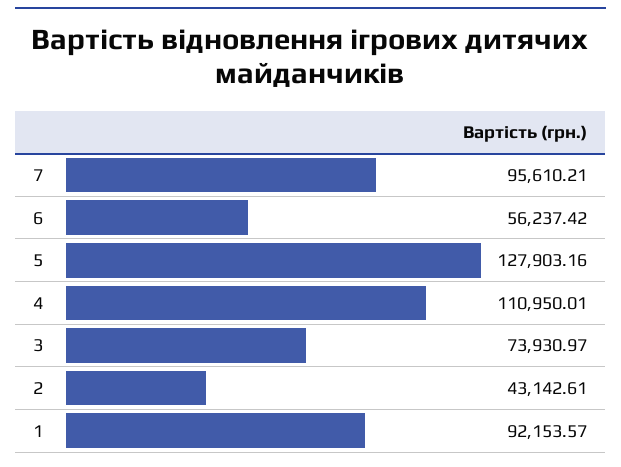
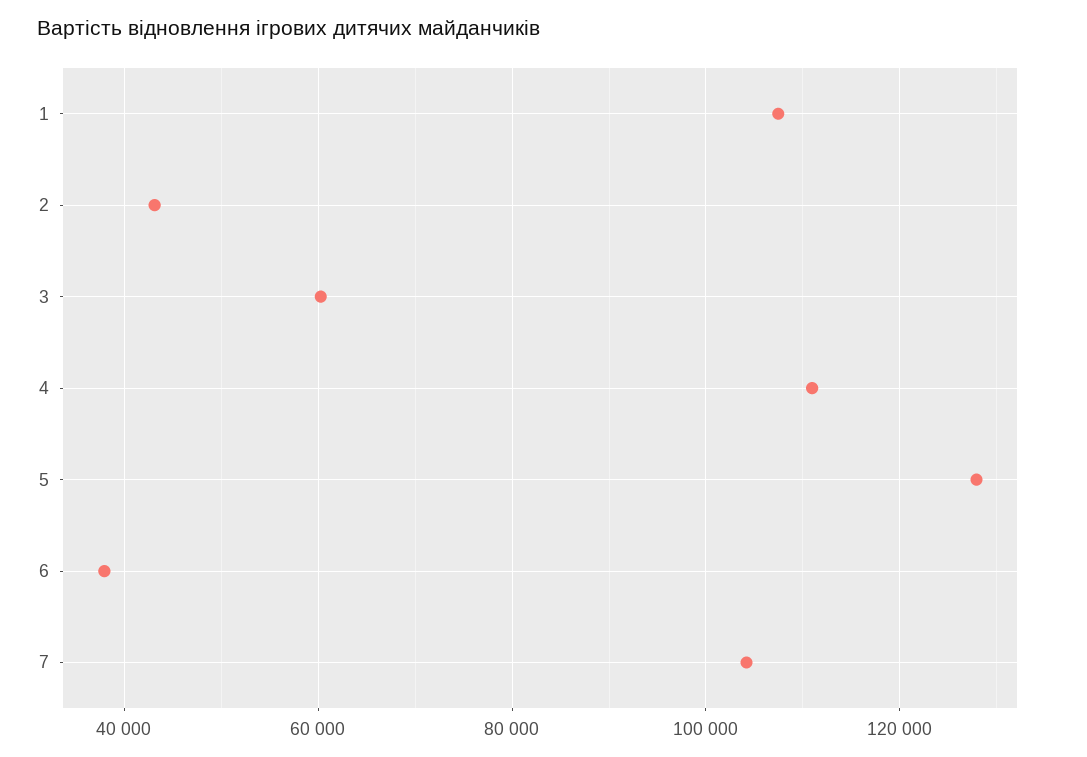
  {
-   "7": 95610.21,
+   "7": 104000,
-   "6": 56237.42,
+   "6": 38000,
    "5": 127903.16,
    "4": 110950.01,
-   "3": 73930.97,
+   "3": 60000,
    "2": 43142.61,
-   "1": 92153.57
+   "1": 108000
  }

